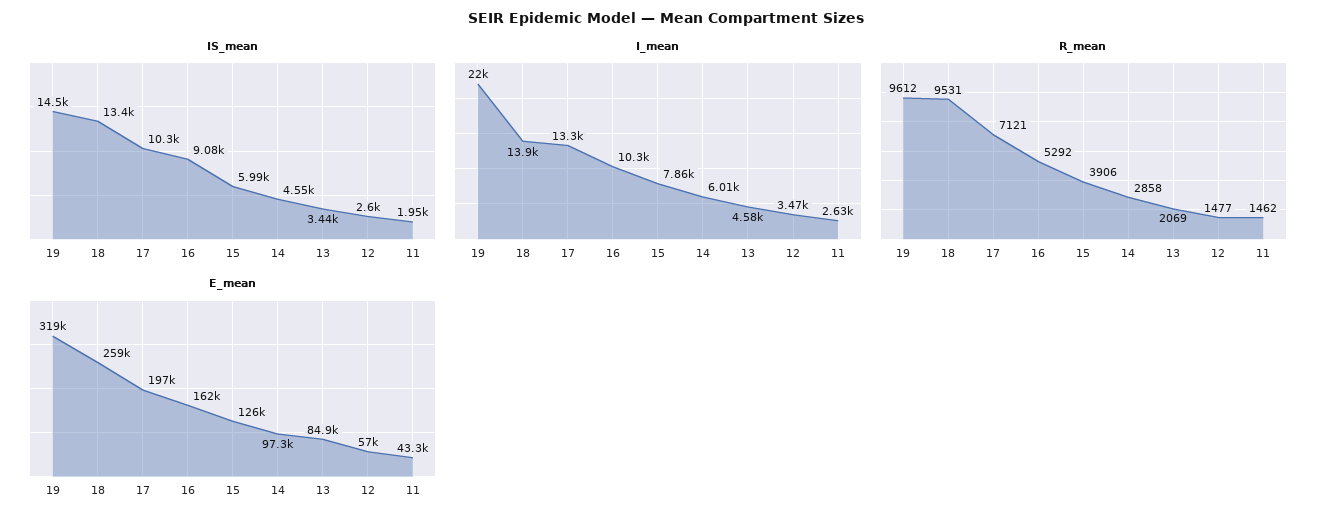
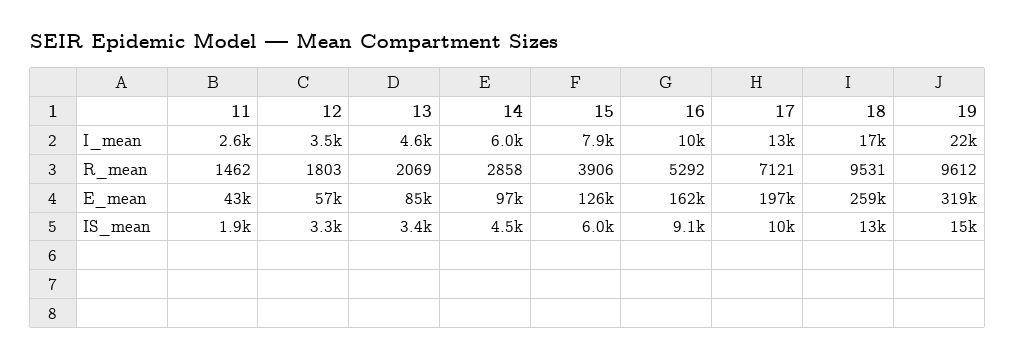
  {
    "IS_mean": {
      "19": 14500,
      "18": 13400,
      "17": 10300,
      "16": 9080,
      "15": 5990,
      "14": 4550,
      "13": 3440,
-     "12": 2600,
+     "12": 3300,
      "11": 1950
    },
    "I_mean": {
      "19": 22000,
-     "18": 13900,
+     "18": 17000,
      "17": 13300,
      "16": 10300,
      "15": 7860,
      "14": 6010,
      "13": 4580,
      "12": 3470,
      "11": 2630
    },
    "R_mean": {
      "19": 9612,
      "18": 9531,
      "17": 7121,
      "16": 5292,
      "15": 3906,
      "14": 2858,
      "13": 2069,
-     "12": 1477,
+     "12": 1803,
      "11": 1462
    },
    "E_mean": {
      "19": 319000,
      "18": 259000,
      "17": 197000,
      "16": 162000,
      "15": 126000,
      "14": 97300,
      "13": 84900,
      "12": 57000,
      "11": 43300
    }
  }

